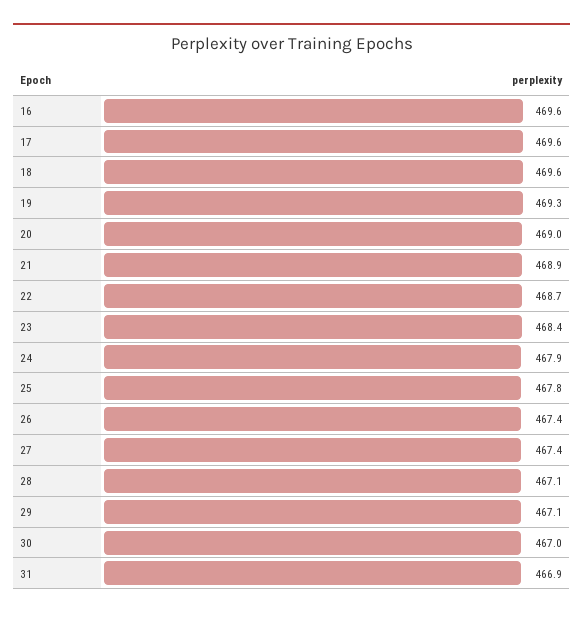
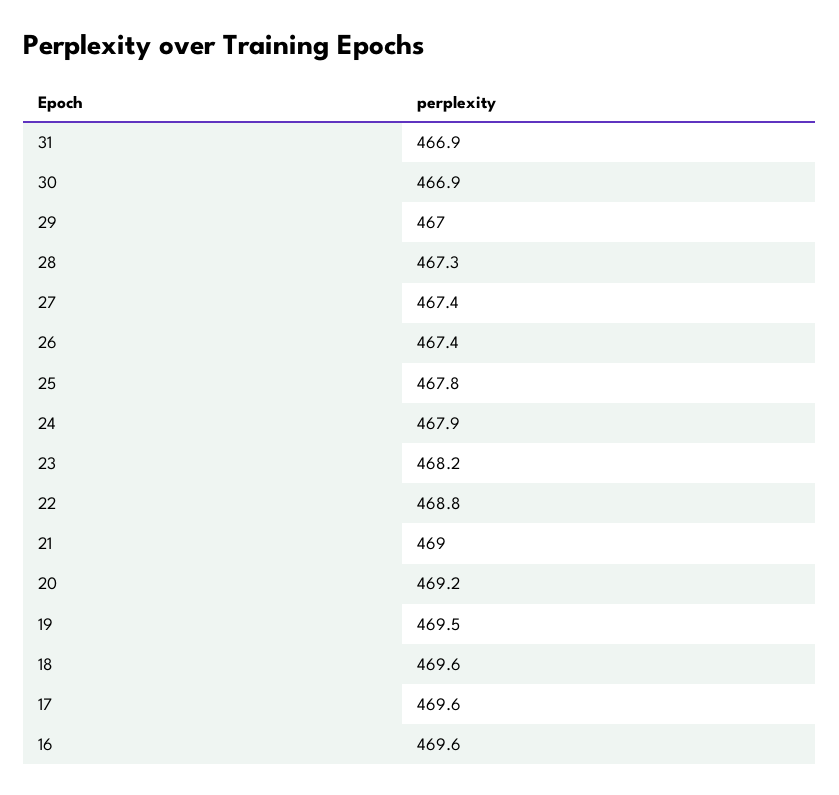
  {
    "16": 469.6,
    "17": 469.6,
    "18": 469.6,
-   "19": 469.3,
+   "19": 469.5,
-   "20": 469,
+   "20": 469.2,
-   "21": 468.9,
+   "21": 469,
-   "22": 468.7,
+   "22": 468.8,
-   "23": 468.4,
+   "23": 468.2,
    "24": 467.9,
    "25": 467.8,
    "26": 467.4,
    "27": 467.4,
-   "28": 467.1,
+   "28": 467.3,
-   "29": 467.1,
+   "29": 467,
-   "30": 467,
+   "30": 466.9,
    "31": 466.9
  }

